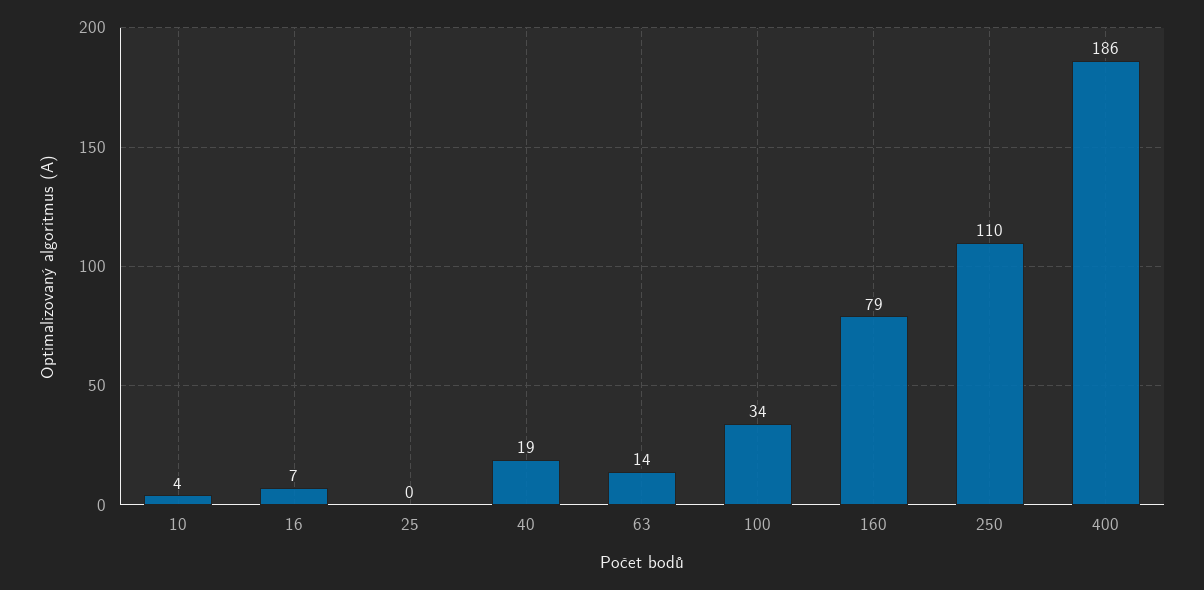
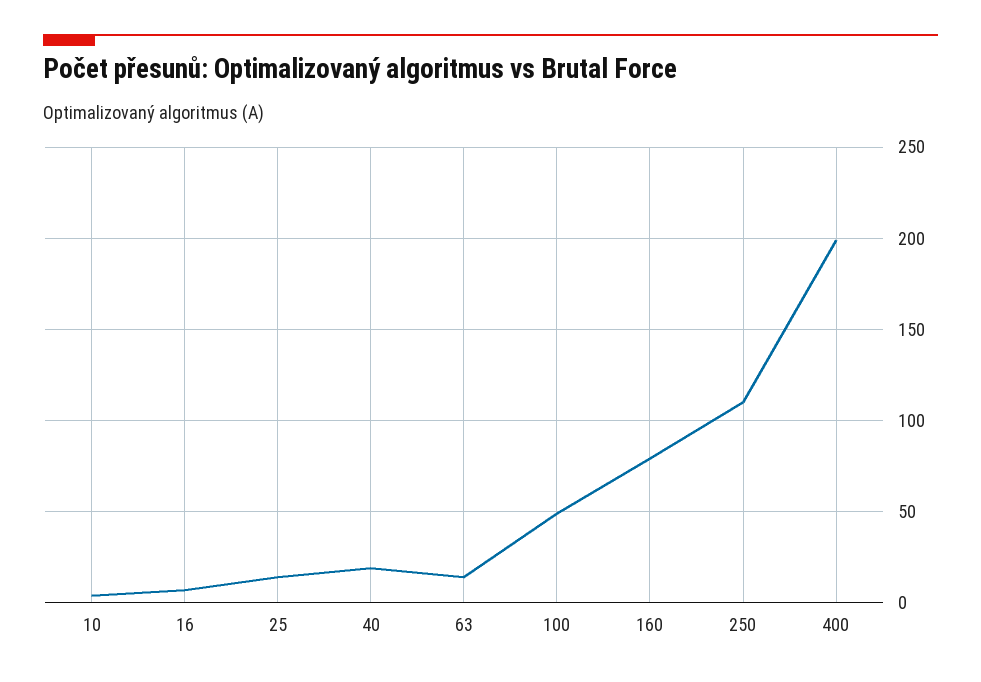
  {
    "10": 4,
    "16": 7,
-   "25": 0,
+   "25": 15,
    "40": 19,
    "63": 14,
-   "100": 34,
+   "100": 50,
    "160": 79,
    "250": 110,
-   "400": 186
+   "400": 200
  }

